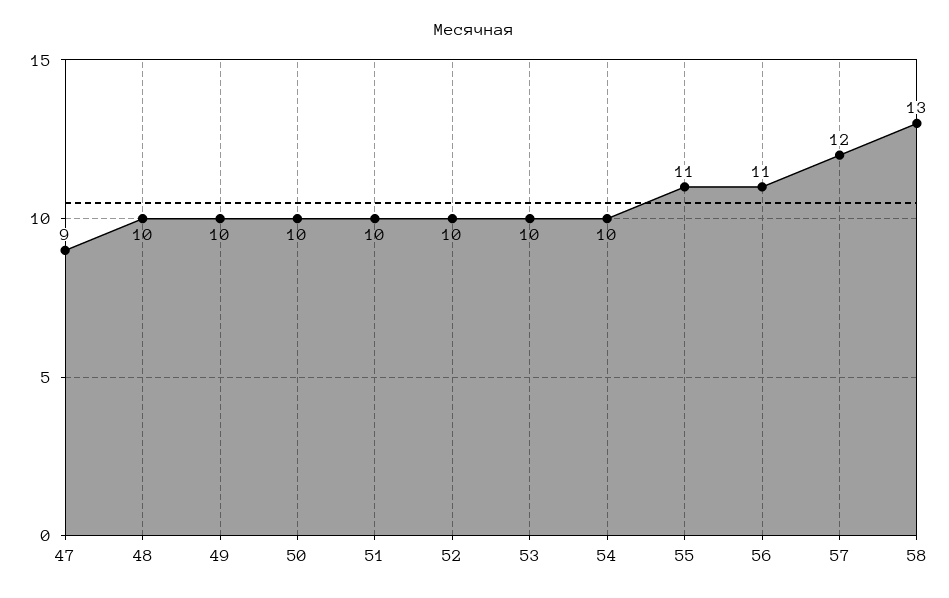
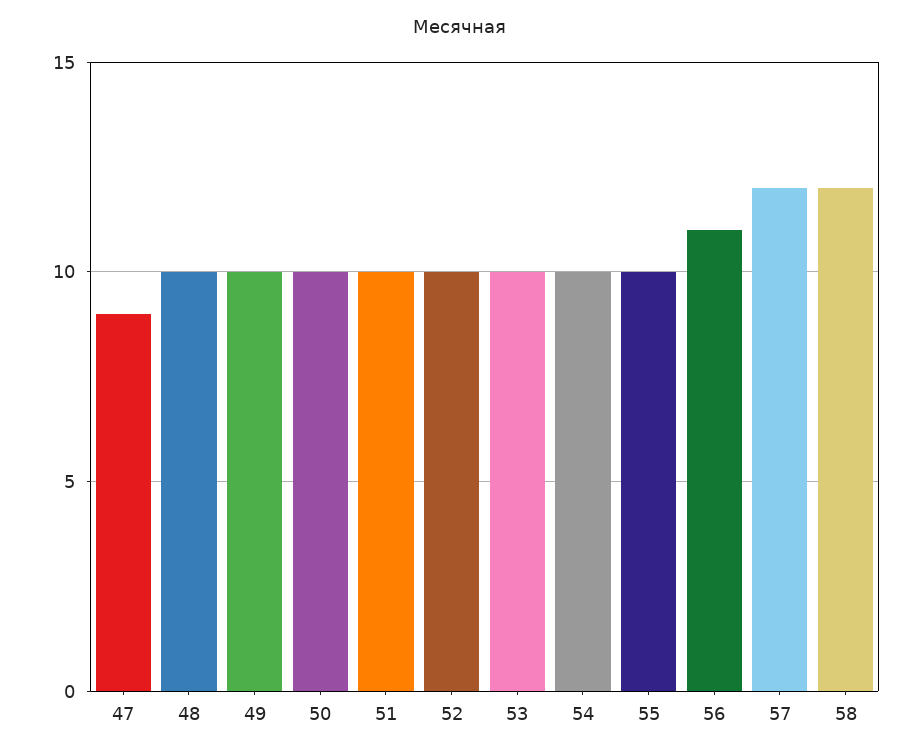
  {
    "47": 9,
    "48": 10,
    "49": 10,
    "50": 10,
    "51": 10,
    "52": 10,
    "53": 10,
    "54": 10,
-   "55": 11,
+   "55": 10,
    "56": 11,
    "57": 12,
-   "58": 13
+   "58": 12
  }

